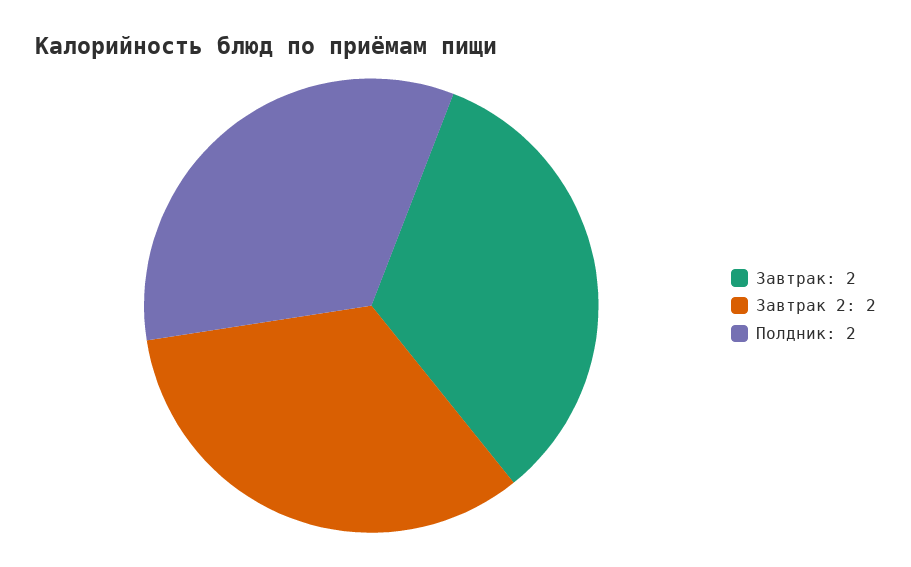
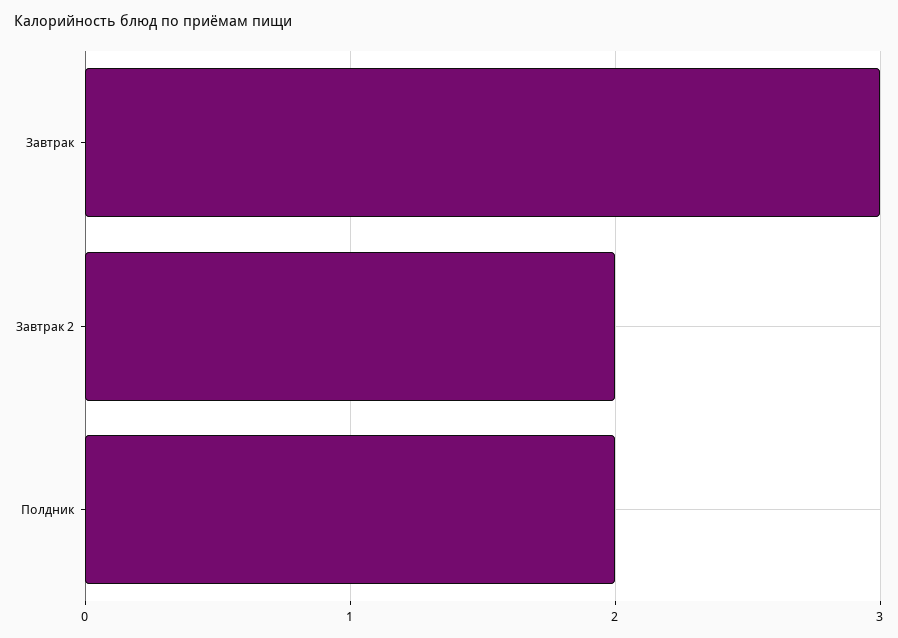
  {
-   "Завтрак": 2,
+   "Завтрак": 3,
    "Завтрак 2": 2,
    "Полдник": 2
  }

